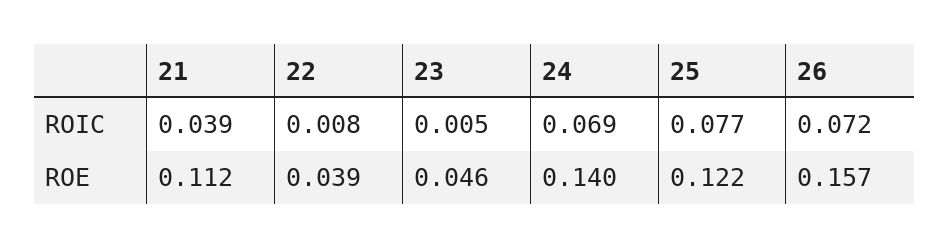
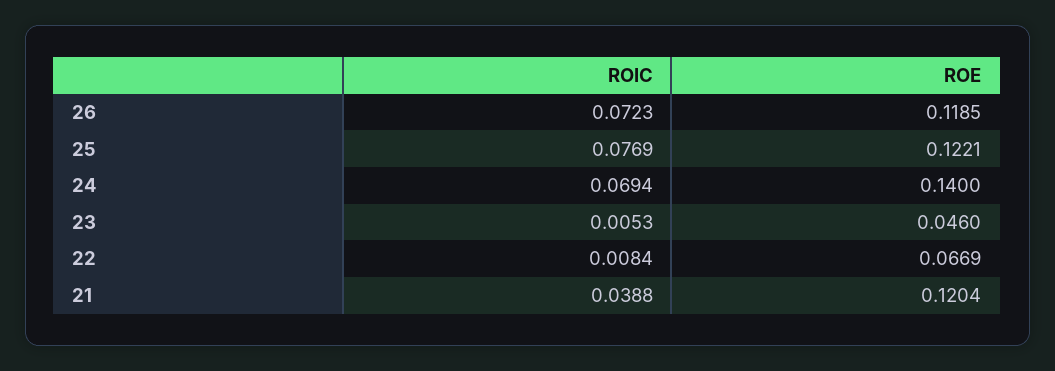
  {
    "21": {
      "ROIC": 0.0388,
-     "ROE": 0.112
+     "ROE": 0.1204
    },
    "22": {
      "ROIC": 0.0084,
-     "ROE": 0.039
+     "ROE": 0.0669
    },
    "23": {
      "ROIC": 0.0053,
      "ROE": 0.046
    },
    "24": {
      "ROIC": 0.0694,
      "ROE": 0.14
    },
    "25": {
      "ROIC": 0.0769,
      "ROE": 0.1221
    },
    "26": {
      "ROIC": 0.0723,
-     "ROE": 0.157
+     "ROE": 0.1185
    }
  }

